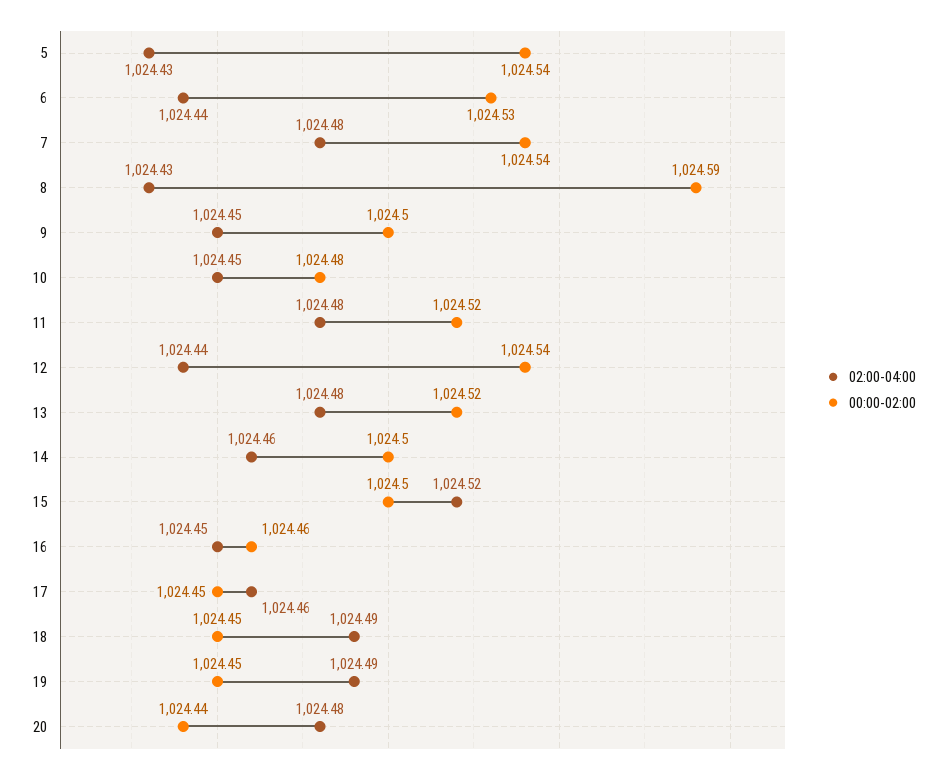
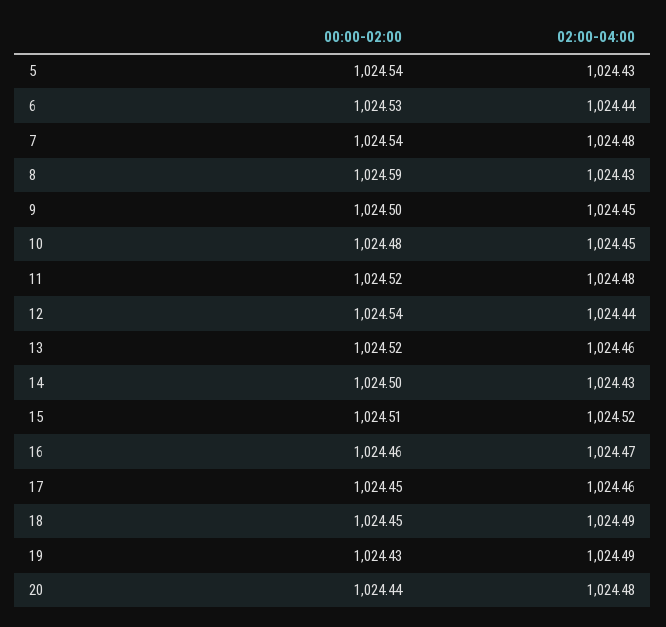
  {
    "02:00-04:00": {
      "5": 1024.43,
      "6": 1024.44,
      "7": 1024.48,
      "8": 1024.43,
      "9": 1024.45,
      "10": 1024.45,
      "11": 1024.48,
      "12": 1024.44,
-     "13": 1024.48,
+     "13": 1024.46,
-     "14": 1024.46,
+     "14": 1024.43,
      "15": 1024.52,
-     "16": 1024.45,
+     "16": 1024.47,
      "17": 1024.46,
      "18": 1024.49,
      "19": 1024.49,
      "20": 1024.48
    },
    "00:00-02:00": {
      "5": 1024.54,
      "6": 1024.53,
      "7": 1024.54,
      "8": 1024.59,
      "9": 1024.5,
      "10": 1024.48,
      "11": 1024.52,
      "12": 1024.54,
      "13": 1024.52,
      "14": 1024.5,
-     "15": 1024.5,
+     "15": 1024.51,
      "16": 1024.46,
      "17": 1024.45,
      "18": 1024.45,
-     "19": 1024.45,
+     "19": 1024.43,
      "20": 1024.44
    }
  }

